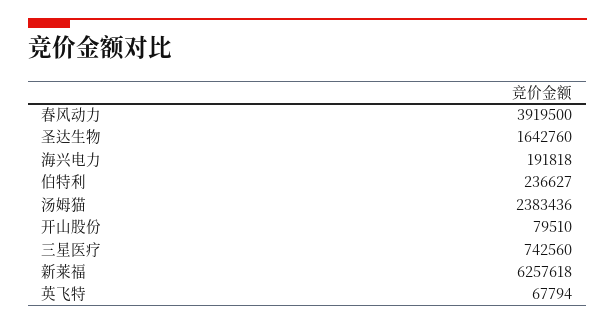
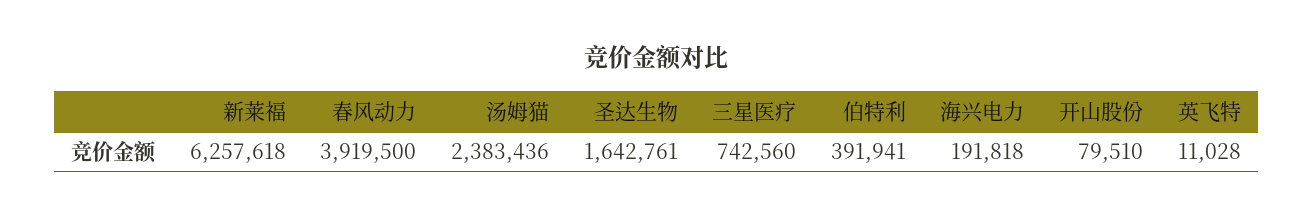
  {
    "春风动力": 3919500,
-   "圣达生物": 1642760,
+   "圣达生物": 1642761,
    "海兴电力": 191818,
-   "伯特利": 236627,
+   "伯特利": 391941,
    "汤姆猫": 2383436,
    "开山股份": 79510,
    "三星医疗": 742560,
    "新莱福": 6257618,
-   "英飞特": 67794
+   "英飞特": 11028
  }

